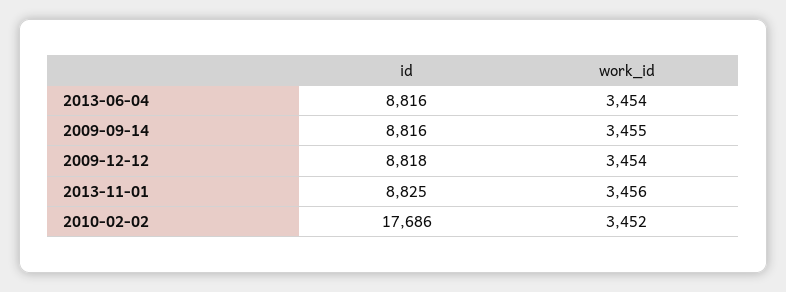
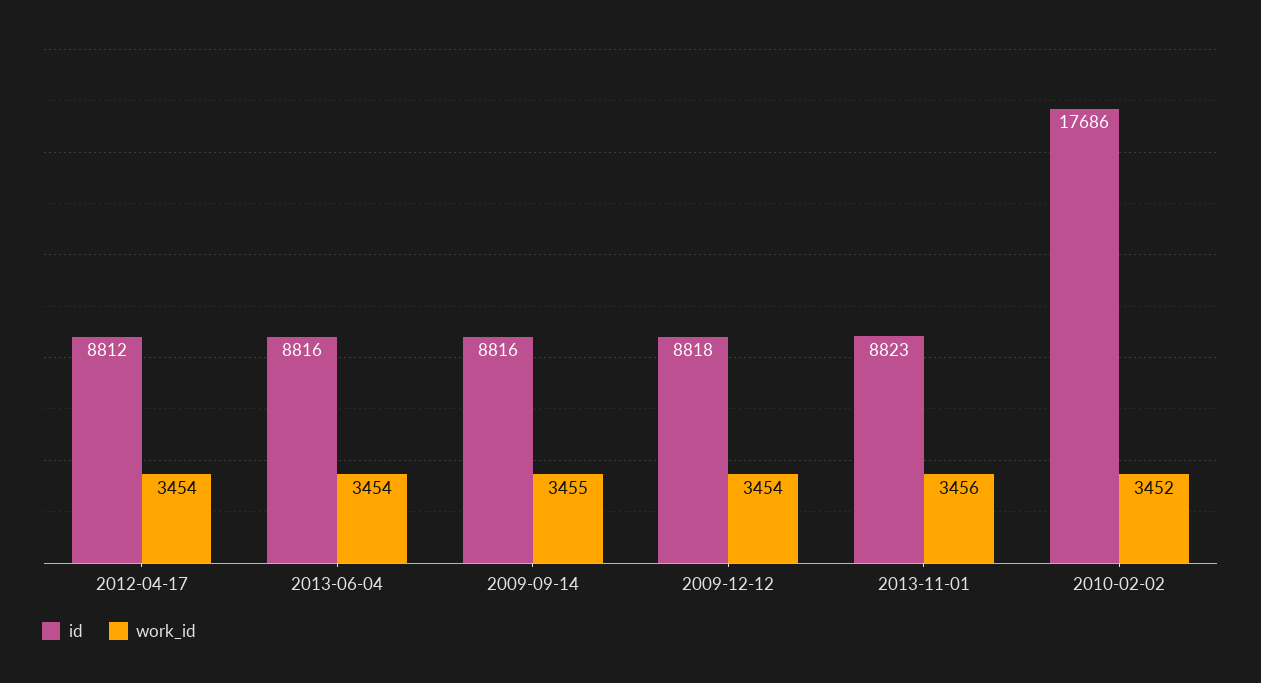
  {
    "id": {
      "2013-06-04": 8816,
      "2009-09-14": 8816,
      "2009-12-12": 8818,
-     "2013-11-01": 8825,
+     "2013-11-01": 8823,
-     "2010-02-02": 17686
+     "2010-02-02": 17686,
+     "2012-04-17": 8812
    },
    "work_id": {
      "2013-06-04": 3454,
      "2009-09-14": 3455,
      "2009-12-12": 3454,
      "2013-11-01": 3456,
-     "2010-02-02": 3452
+     "2010-02-02": 3452,
+     "2012-04-17": 3454
    }
  }

